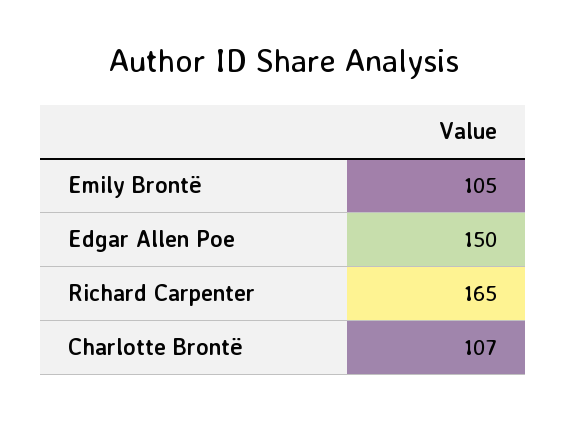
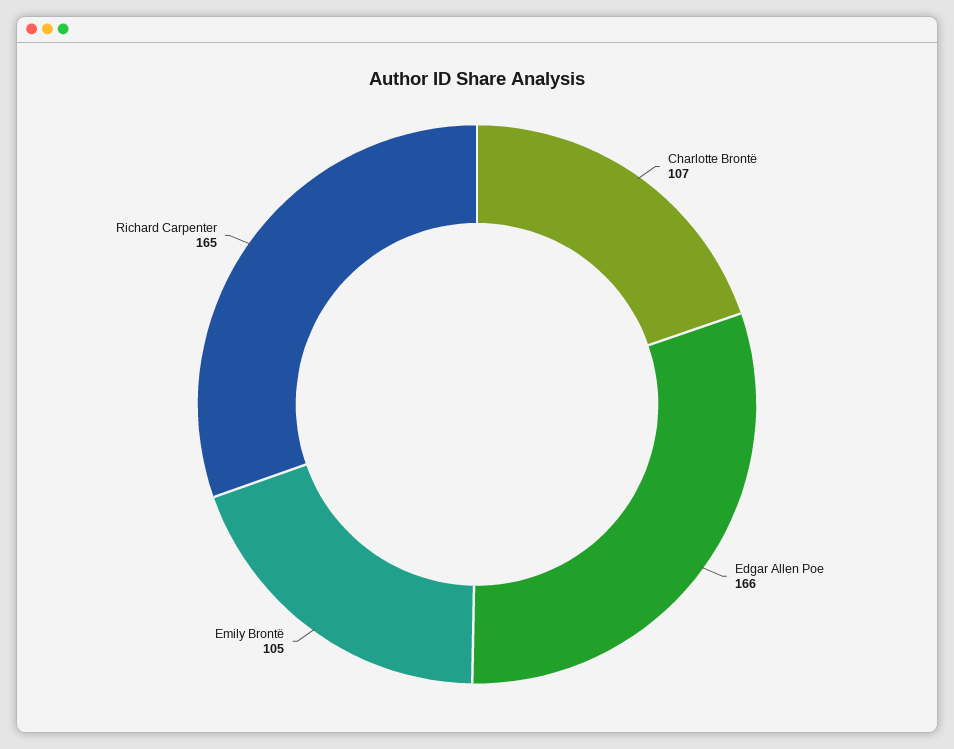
  {
    "Emily Brontë": 105,
-   "Edgar Allen Poe": 150,
+   "Edgar Allen Poe": 166,
    "Richard Carpenter": 165,
    "Charlotte Brontë": 107
  }

